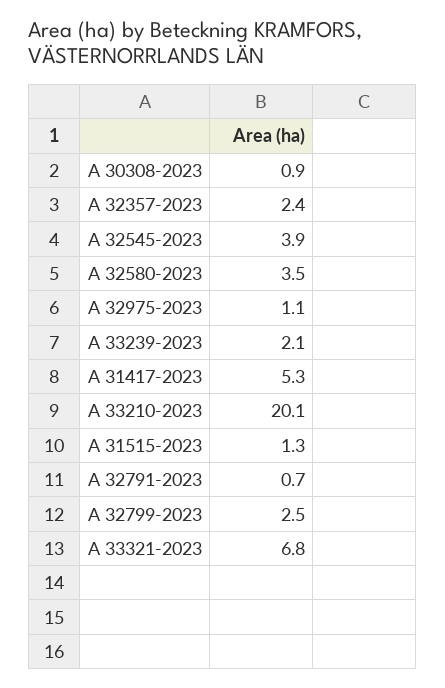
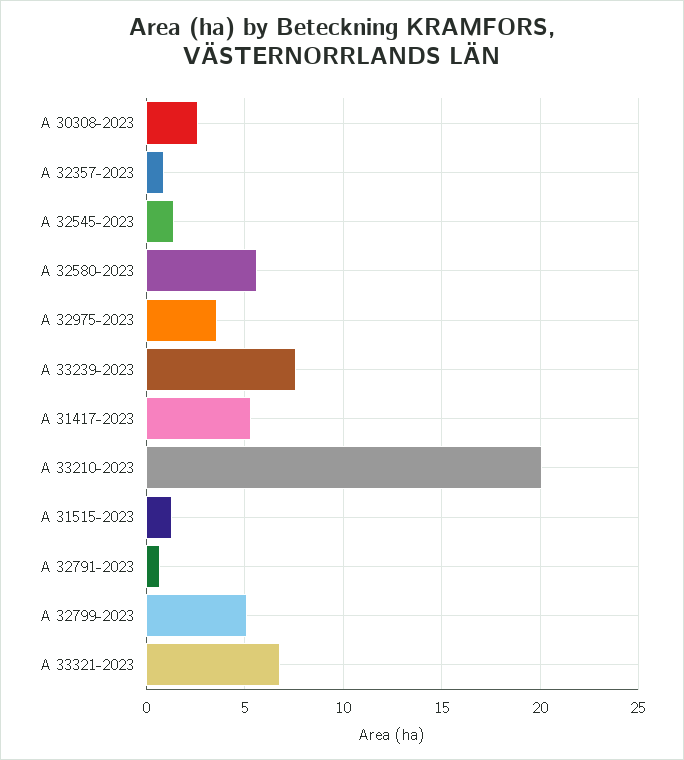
  {
-   "A 30308-2023": 0.9,
+   "A 30308-2023": 2.5,
-   "A 32357-2023": 2.4,
+   "A 32357-2023": 1,
-   "A 32545-2023": 3.9,
+   "A 32545-2023": 1.5,
-   "A 32580-2023": 3.5,
+   "A 32580-2023": 5.5,
-   "A 32975-2023": 1.1,
+   "A 32975-2023": 3.5,
-   "A 33239-2023": 2.1,
+   "A 33239-2023": 7.5,
    "A 31417-2023": 5.3,
    "A 33210-2023": 20.1,
    "A 31515-2023": 1.3,
    "A 32791-2023": 0.7,
-   "A 32799-2023": 2.5,
+   "A 32799-2023": 5,
    "A 33321-2023": 6.8
  }

